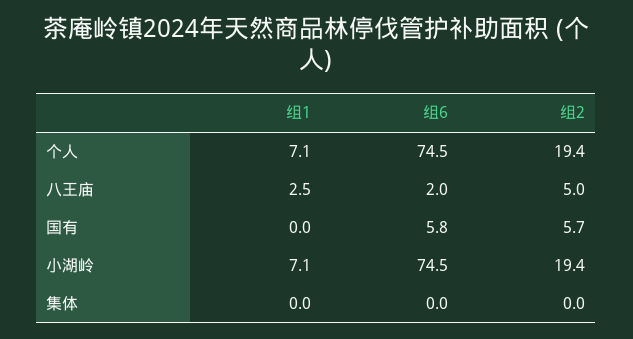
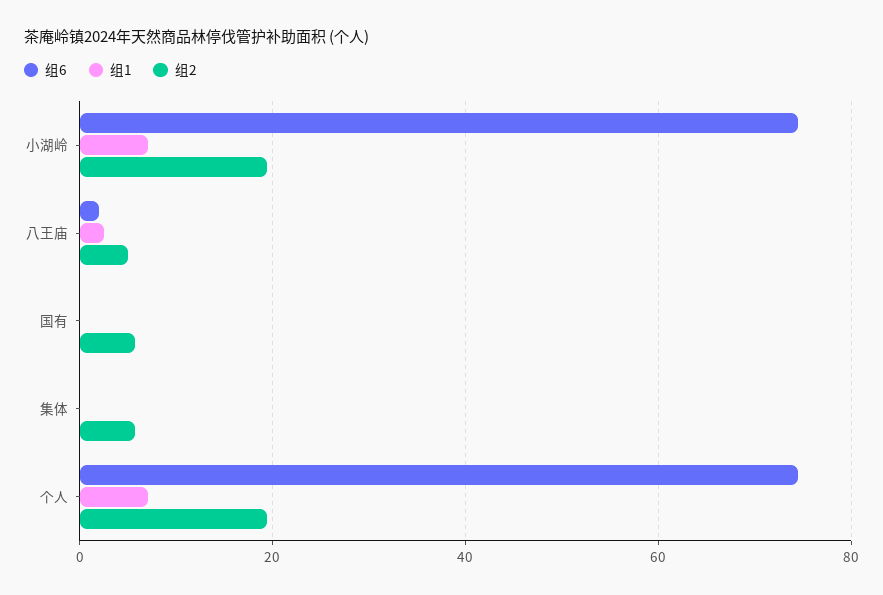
  {
    "组1": {
      "个人": 7.1,
      "八王庙": 2.5,
      "国有": 0,
      "小湖岭": 7.1,
      "集体": 0
    },
    "组6": {
      "个人": 74.5,
      "八王庙": 2,
-     "国有": 5.8,
+     "国有": 0,
      "小湖岭": 74.5,
      "集体": 0
    },
    "组2": {
      "个人": 19.4,
      "八王庙": 5,
      "国有": 5.7,
      "小湖岭": 19.4,
-     "集体": 0
+     "集体": 6
    }
  }

